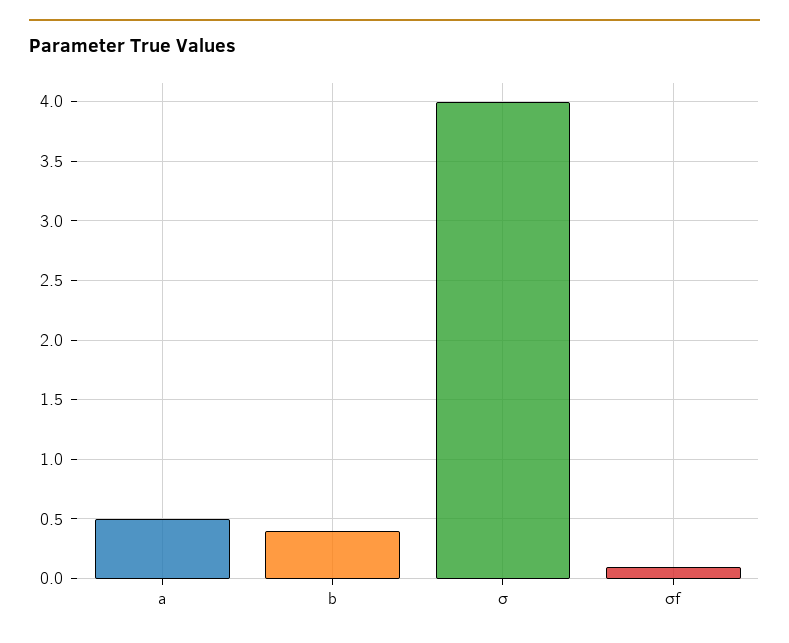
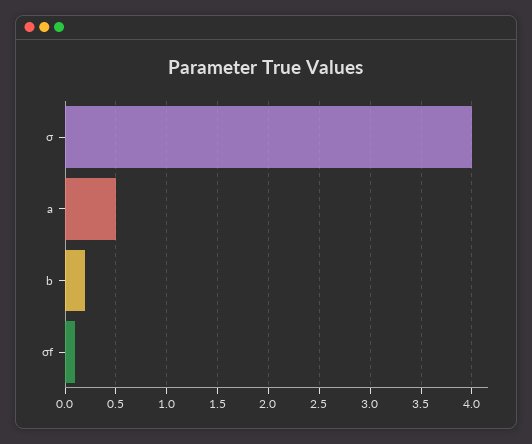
  {
    "a": 0.5,
-   "b": 0.4,
+   "b": 0.2,
    "σ": 4,
    "σf": 0.1
  }

